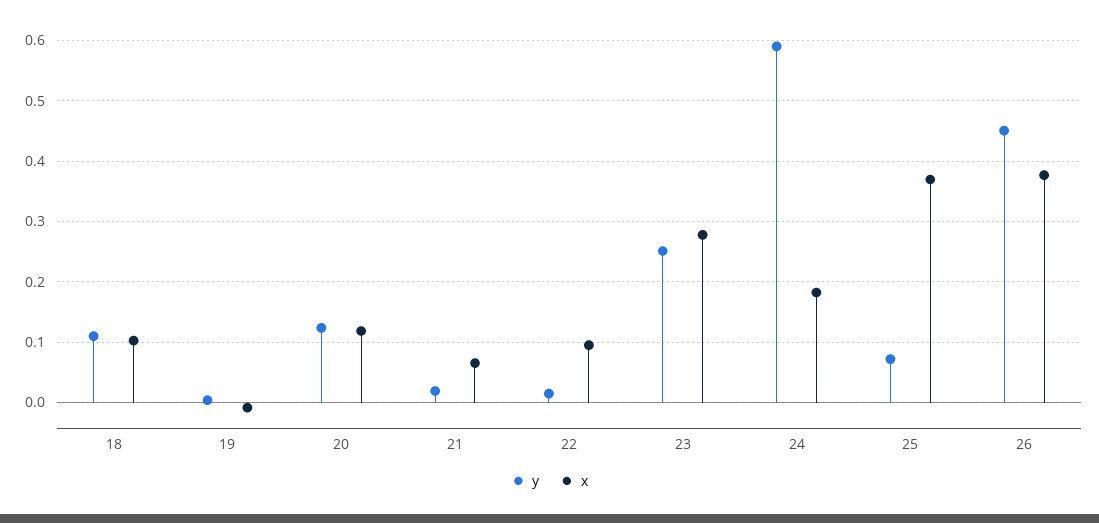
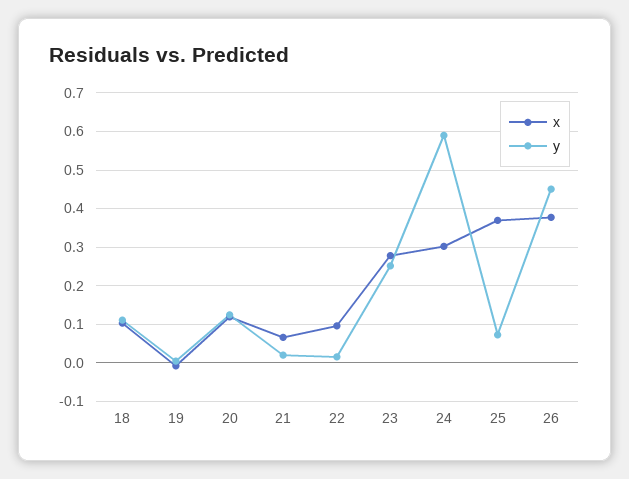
  {
    "y": {
      "18": 0.11,
      "19": 0,
      "20": 0.12,
      "21": 0.02,
      "22": 0.02,
      "23": 0.25,
      "24": 0.59,
      "25": 0.07,
      "26": 0.45
    },
    "x": {
      "18": 0.1,
      "19": -0.01,
      "20": 0.12,
      "21": 0.07,
      "22": 0.1,
      "23": 0.28,
-     "24": 0.18,
+     "24": 0.3,
      "25": 0.37,
      "26": 0.38
    }
  }

